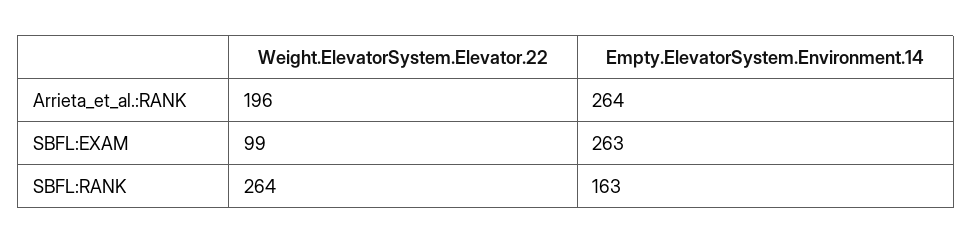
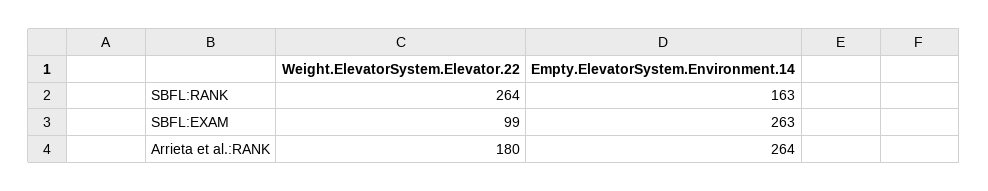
  {
    "Weight.ElevatorSystem.Elevator.22": {
-     "Arrieta_et_al.:RANK": 196,
+     "Arrieta_et_al.:RANK": 180,
      "SBFL:EXAM": 99,
      "SBFL:RANK": 264
    },
    "Empty.ElevatorSystem.Environment.14": {
      "Arrieta_et_al.:RANK": 264,
      "SBFL:EXAM": 263,
      "SBFL:RANK": 163
    }
  }

